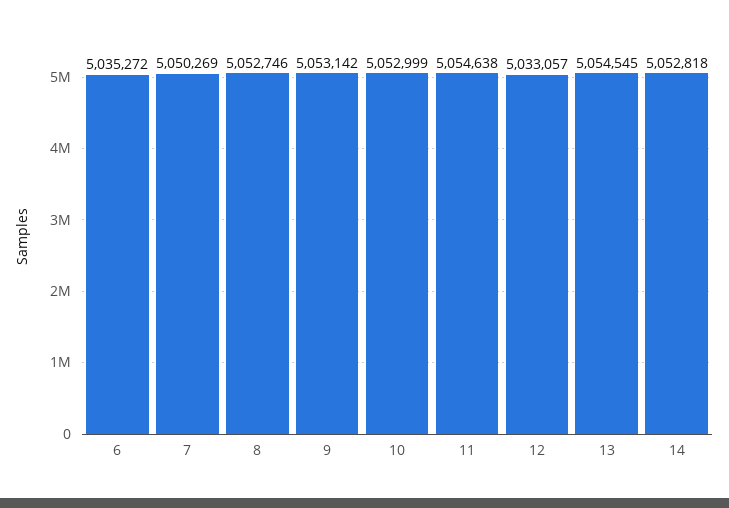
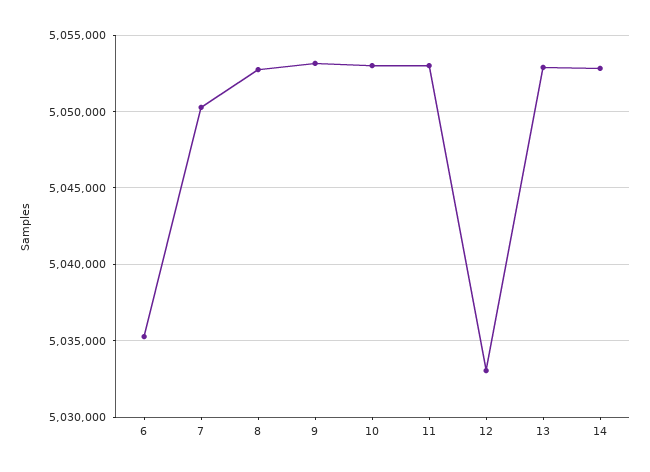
  {
    "6": 5035272,
    "7": 5050269,
    "8": 5052746,
    "9": 5053142,
    "10": 5052999,
-   "11": 5054638,
+   "11": 5053000,
    "12": 5033057,
-   "13": 5054545,
+   "13": 5053000,
    "14": 5052818
  }

